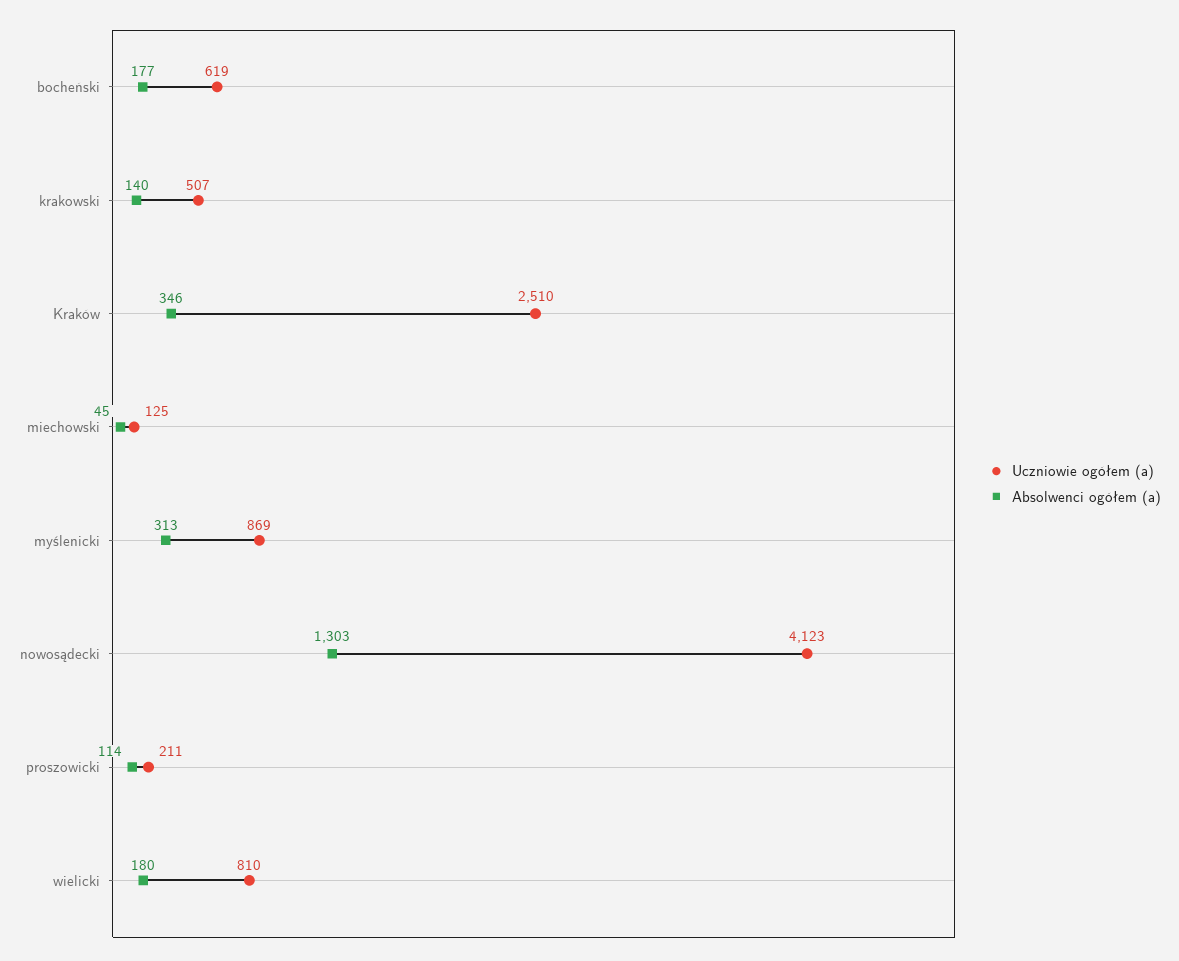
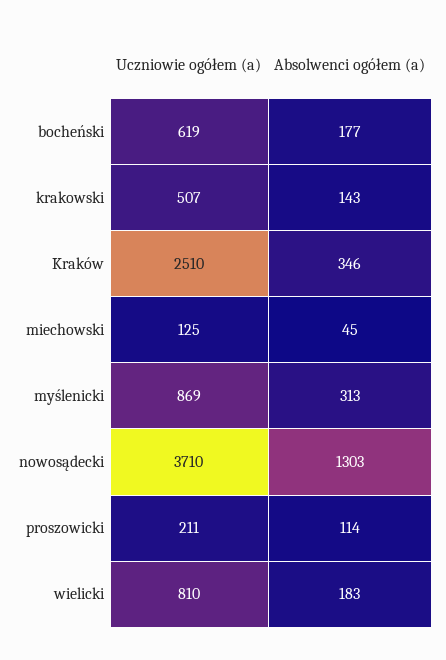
  {
    "Uczniowie ogółem (a)": {
      "bocheński": 619,
      "krakowski": 507,
      "Kraków": 2510,
      "miechowski": 125,
      "myślenicki": 869,
-     "nowosądecki": 4123,
+     "nowosądecki": 3710,
      "proszowicki": 211,
      "wielicki": 810
    },
    "Absolwenci ogółem (a)": {
      "bocheński": 177,
-     "krakowski": 140,
+     "krakowski": 143,
      "Kraków": 346,
      "miechowski": 45,
      "myślenicki": 313,
      "nowosądecki": 1303,
      "proszowicki": 114,
-     "wielicki": 180
+     "wielicki": 183
    }
  }

